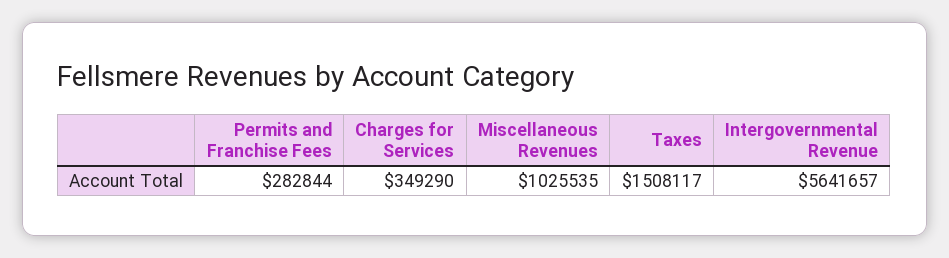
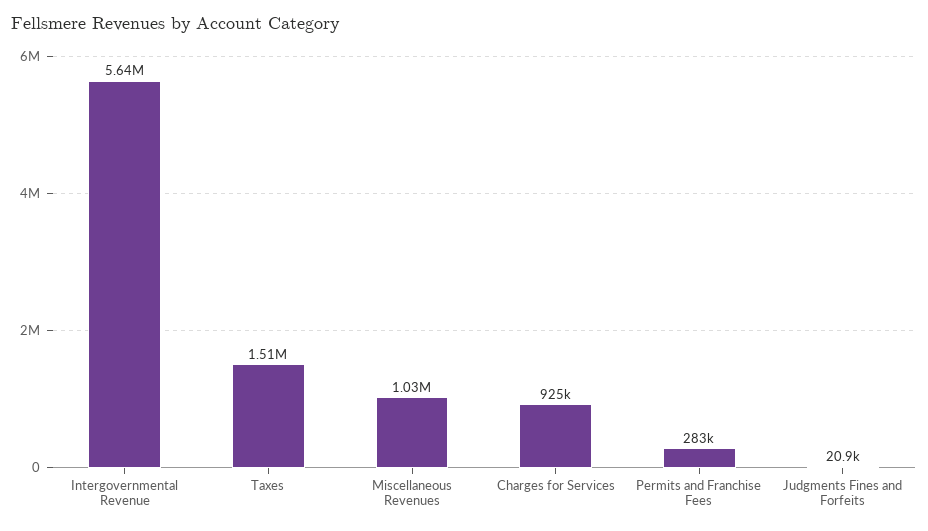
  {
    "Permits and Franchise Fees": 282844,
-   "Charges for Services": 349290,
+   "Charges for Services": 925000,
    "Miscellaneous Revenues": 1025535,
    "Taxes": 1508117,
-   "Intergovernmental Revenue": 5641657
+   "Intergovernmental Revenue": 5641657,
+   "Judgments Fines and Forfeits": 20900
  }

